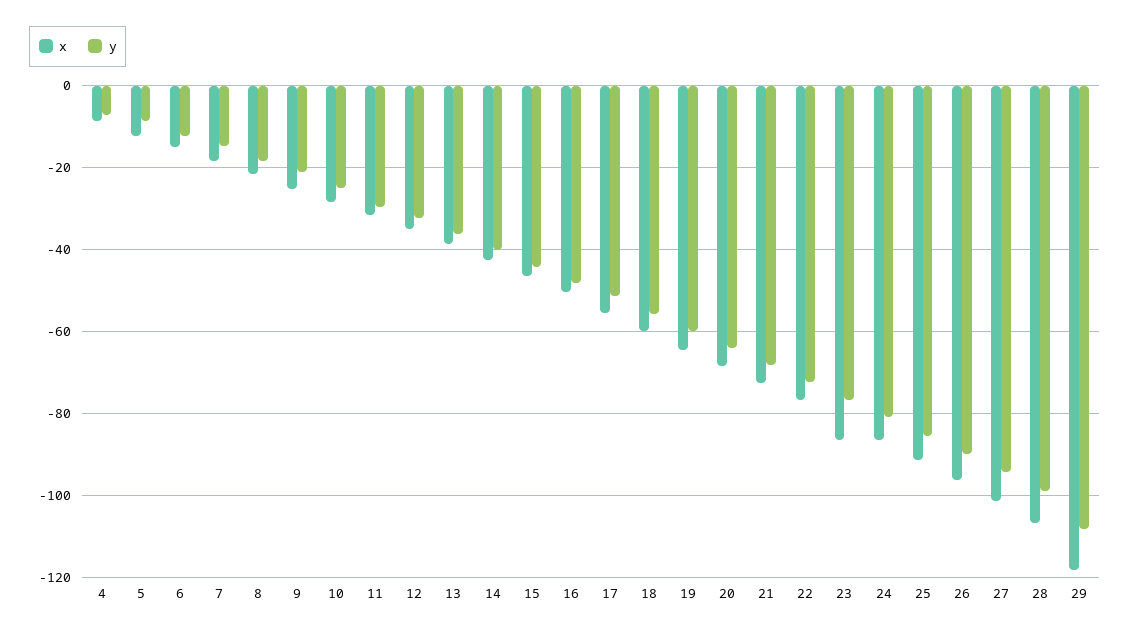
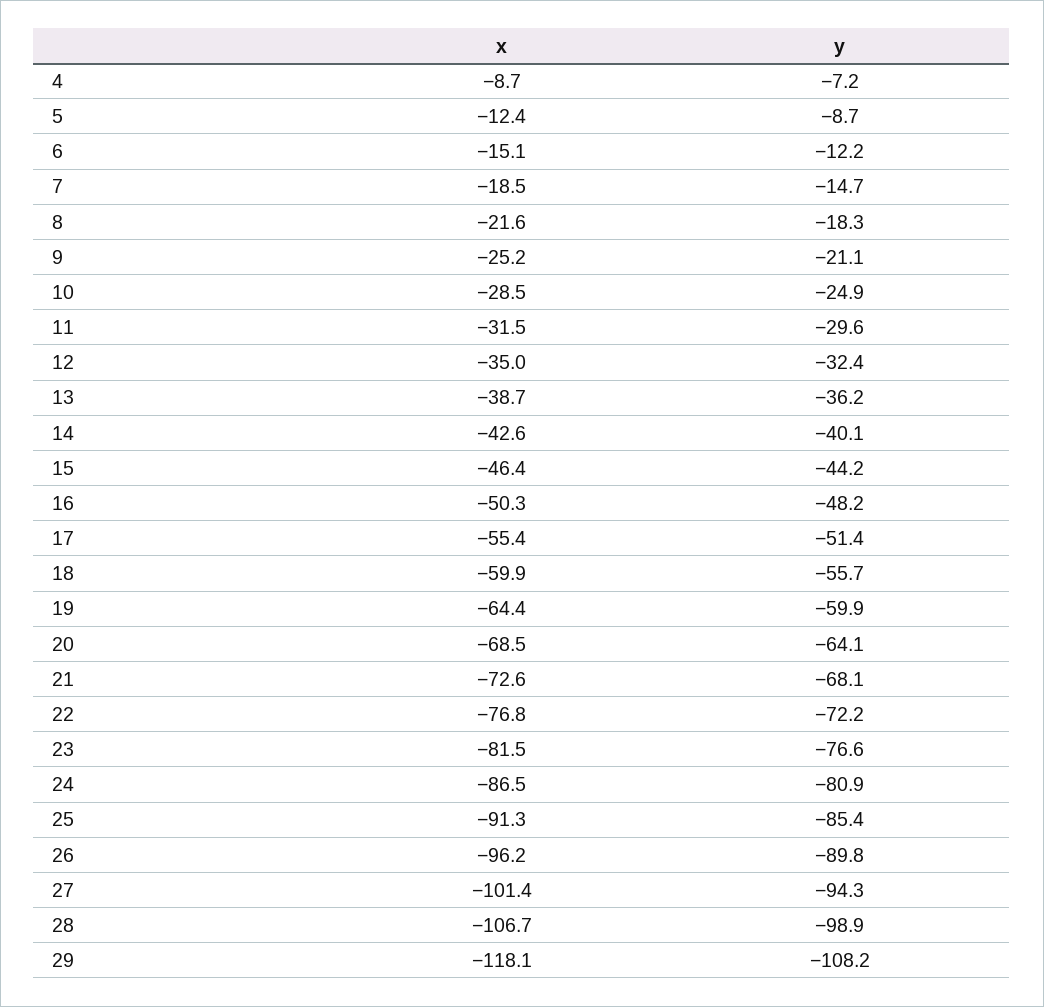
  {
    "x": {
      "4": -8.7,
      "5": -12.4,
      "6": -15.1,
      "7": -18.5,
      "8": -21.6,
      "9": -25.2,
      "10": -28.5,
      "11": -31.5,
      "12": -35,
      "13": -38.7,
      "14": -42.6,
      "15": -46.4,
      "16": -50.3,
      "17": -55.4,
      "18": -59.9,
      "19": -64.4,
      "20": -68.5,
      "21": -72.6,
      "22": -76.8,
-     "23": -86,
+     "23": -81.5,
      "24": -86.5,
      "25": -91.3,
      "26": -96.2,
      "27": -101.4,
      "28": -106.7,
      "29": -118.1
    },
    "y": {
      "4": -7.2,
      "5": -8.7,
      "6": -12.2,
      "7": -14.7,
      "8": -18.3,
      "9": -21.1,
      "10": -24.9,
      "11": -29.6,
      "12": -32.4,
      "13": -36.2,
      "14": -40.1,
      "15": -44.2,
      "16": -48.2,
      "17": -51.4,
      "18": -55.7,
      "19": -59.9,
      "20": -64.1,
      "21": -68.1,
      "22": -72.2,
      "23": -76.6,
      "24": -80.9,
      "25": -85.4,
      "26": -89.8,
      "27": -94.3,
      "28": -98.9,
      "29": -108.2
    }
  }

